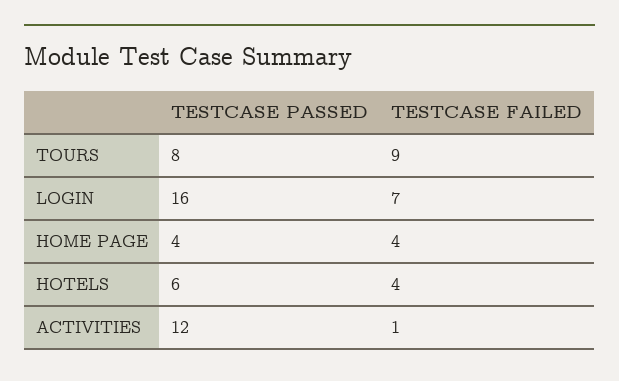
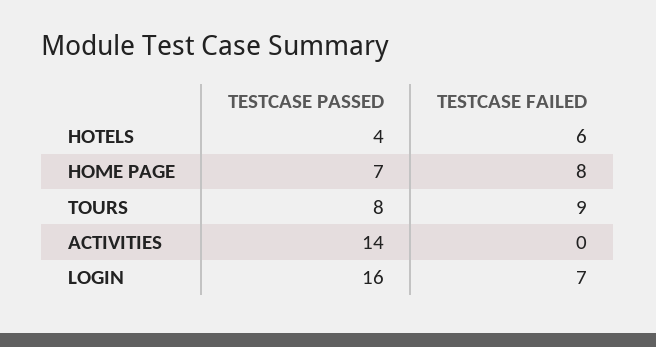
  {
    "TESTCASE PASSED": {
      "TOURS": 8,
      "LOGIN": 16,
-     "HOME PAGE": 4,
+     "HOME PAGE": 7,
-     "HOTELS": 6,
+     "HOTELS": 4,
-     "ACTIVITIES": 12
+     "ACTIVITIES": 14
    },
    "TESTCASE FAILED": {
      "TOURS": 9,
      "LOGIN": 7,
-     "HOME PAGE": 4,
+     "HOME PAGE": 8,
-     "HOTELS": 4,
+     "HOTELS": 6,
-     "ACTIVITIES": 1
+     "ACTIVITIES": 0
    }
  }

